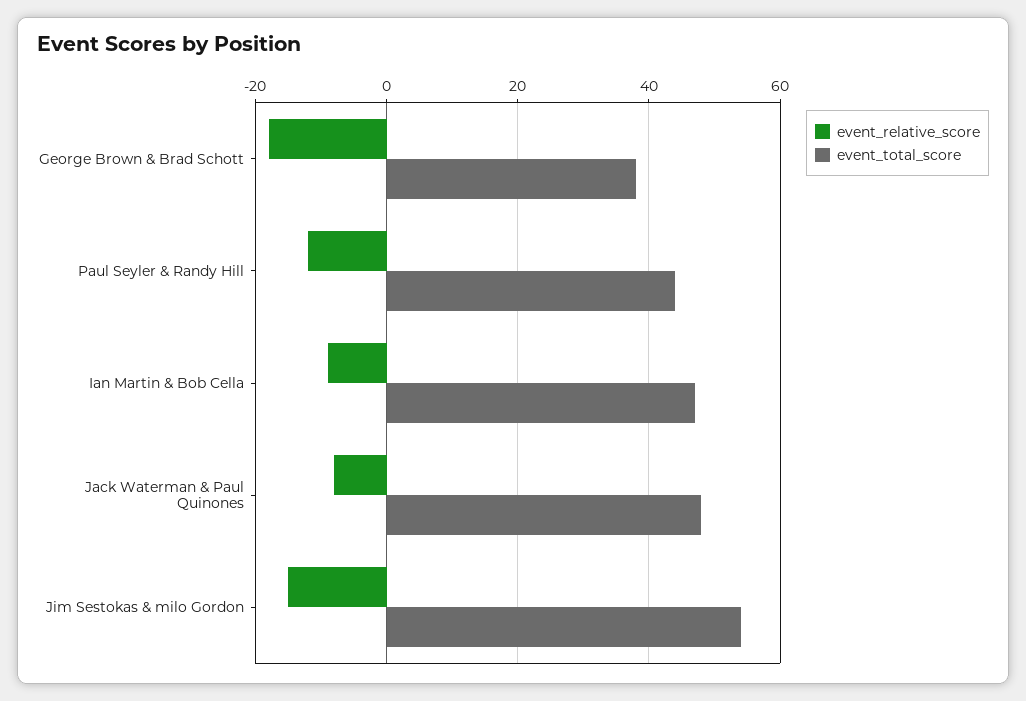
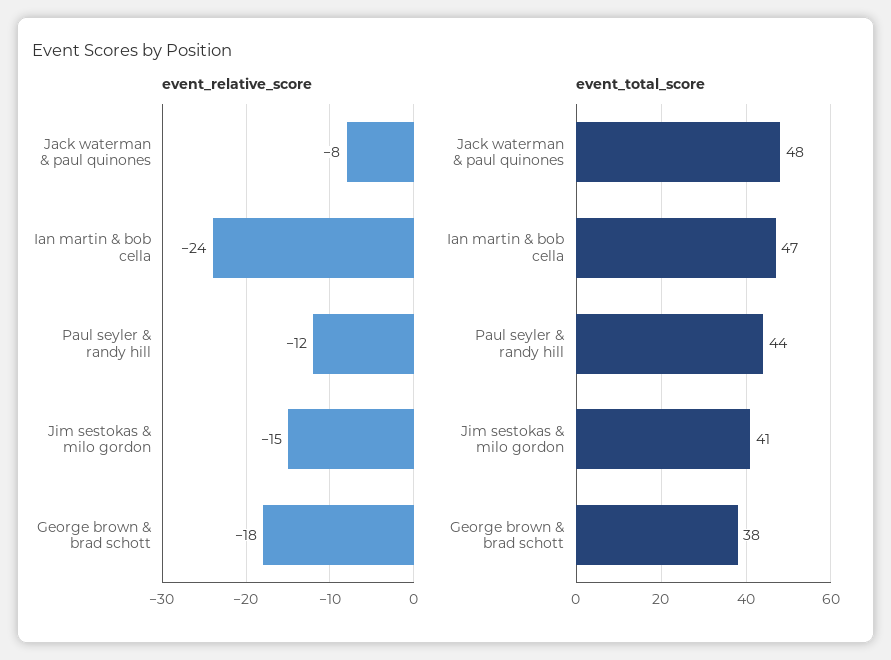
  {
    "event_relative_score": {
      "George Brown & Brad Schott": -18,
      "Paul Seyler & Randy Hill": -12,
-     "Ian Martin & Bob Cella": -10,
+     "Ian Martin & Bob Cella": -24,
      "Jack Waterman & Paul Quinones": -8,
      "Jim Sestokas & milo Gordon": -15
    },
    "event_total_score": {
      "George Brown & Brad Schott": 38,
      "Paul Seyler & Randy Hill": 44,
      "Ian Martin & Bob Cella": 47,
      "Jack Waterman & Paul Quinones": 48,
-     "Jim Sestokas & milo Gordon": 55
+     "Jim Sestokas & milo Gordon": 41
    }
  }

